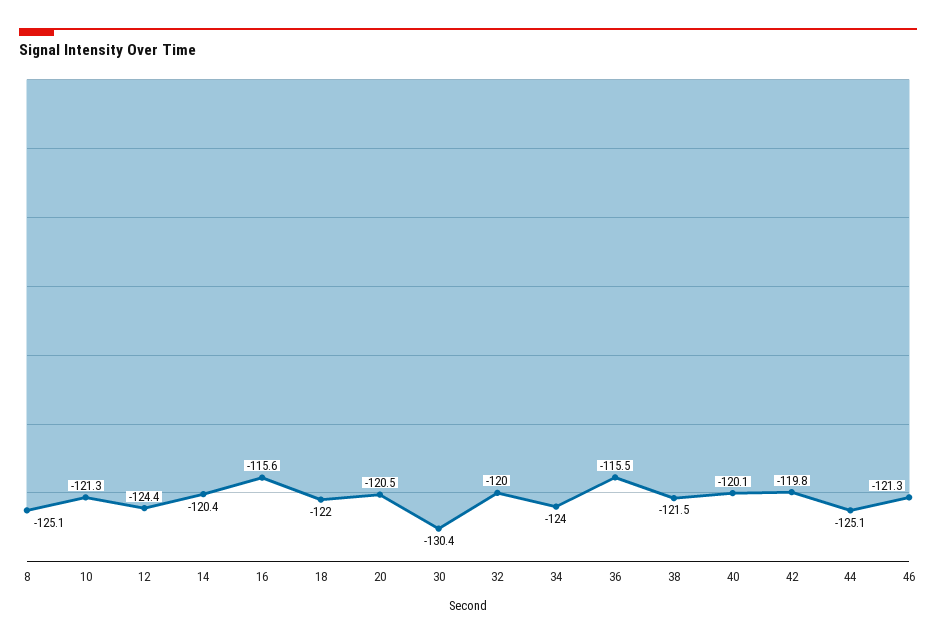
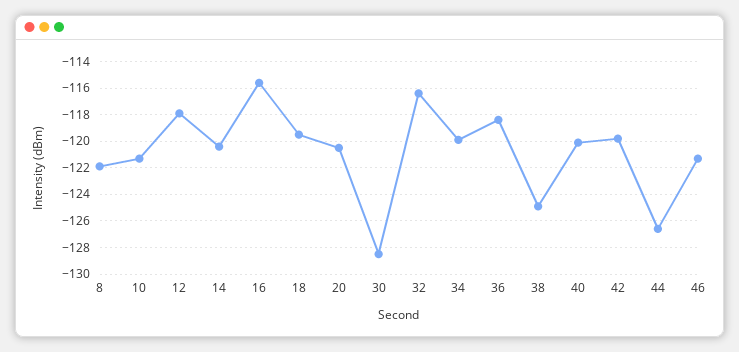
  {
-   "8": -125.1,
+   "8": -122,
    "10": -121.3,
-   "12": -124.4,
+   "12": -118,
    "14": -120.4,
    "16": -115.6,
-   "18": -122,
+   "18": -119.5,
    "20": -120.5,
-   "30": -130.4,
+   "30": -128.5,
-   "32": -120,
+   "32": -116.5,
-   "34": -124,
+   "34": -120,
-   "36": -115.5,
+   "36": -118.5,
-   "38": -121.5,
+   "38": -125,
    "40": -120.1,
    "42": -119.8,
-   "44": -125.1,
+   "44": -126.5,
    "46": -121.3
  }

